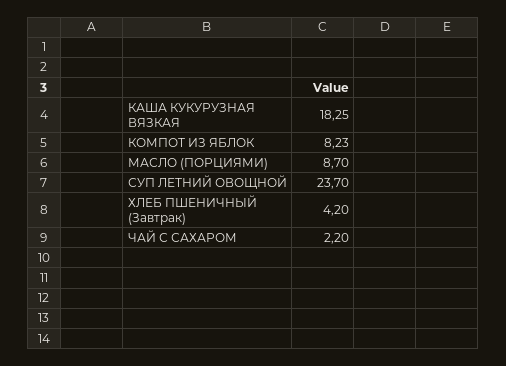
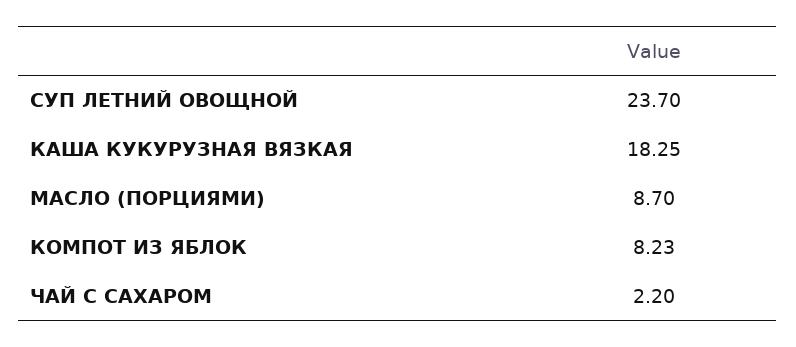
  {
    "КАША КУКУРУЗНАЯ ВЯЗКАЯ": 18.25,
    "КОМПОТ ИЗ ЯБЛОК": 8.23,
    "МАСЛО (ПОРЦИЯМИ)": 8.7,
    "СУП ЛЕТНИЙ ОВОЩНОЙ": 23.7,
-   "ХЛЕБ ПШЕНИЧНЫЙ (Завтрак)": 4.2,
    "ЧАЙ С САХАРОМ": 2.2
  }

